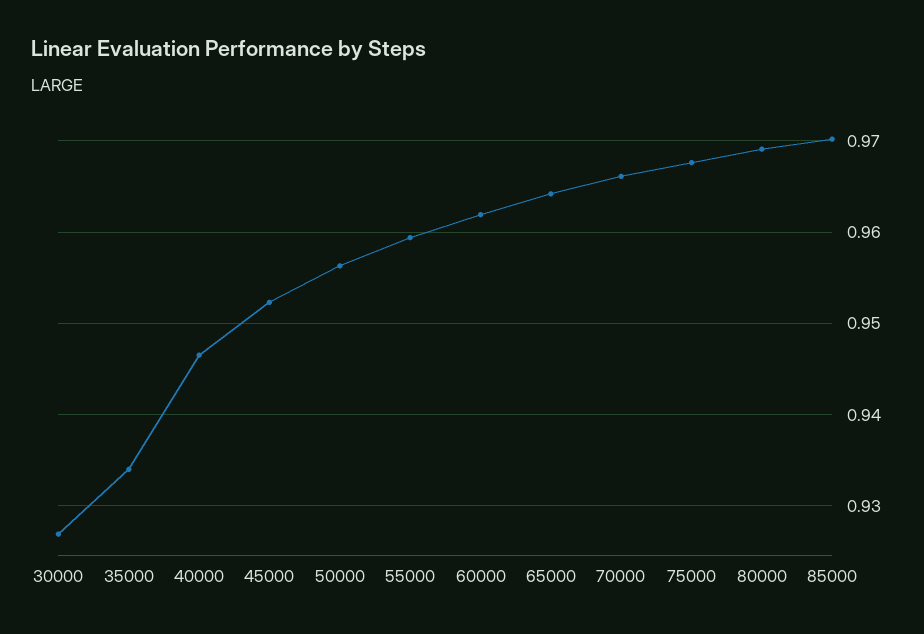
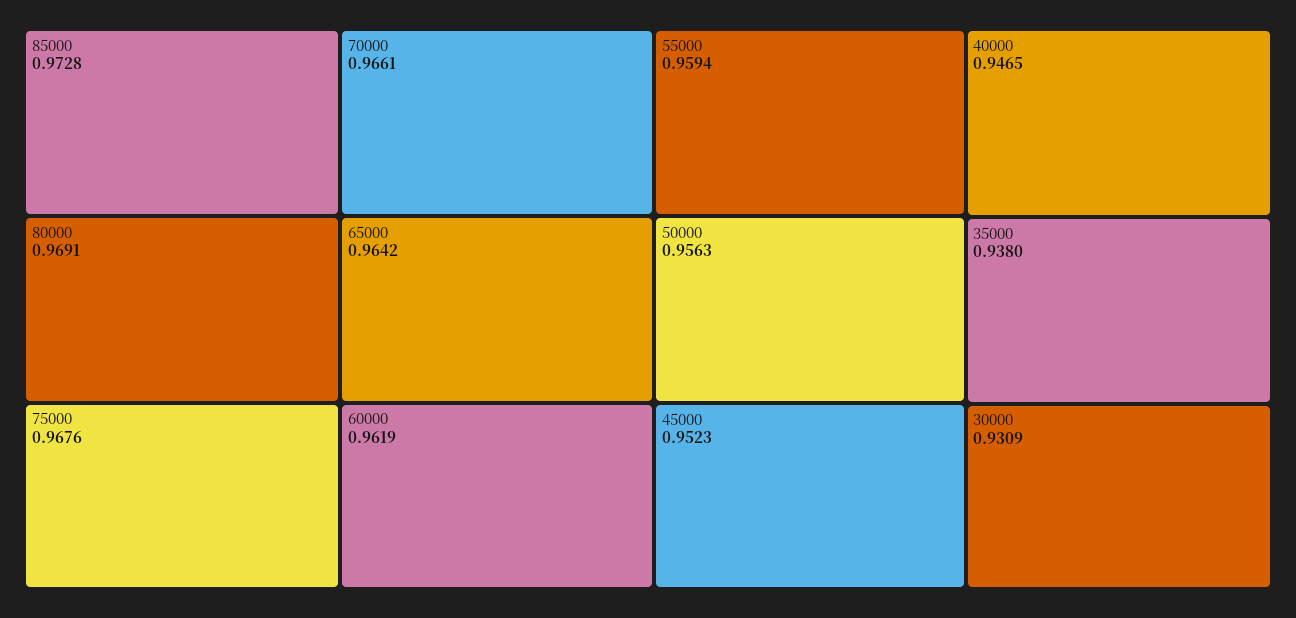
  {
-   "30000": 0.927,
+   "30000": 0.9309,
-   "35000": 0.934,
+   "35000": 0.938,
    "40000": 0.9465,
    "45000": 0.9523,
    "50000": 0.9563,
    "55000": 0.9594,
    "60000": 0.9619,
    "65000": 0.9642,
    "70000": 0.9661,
    "75000": 0.9676,
    "80000": 0.9691,
-   "85000": 0.97
+   "85000": 0.9728
  }

